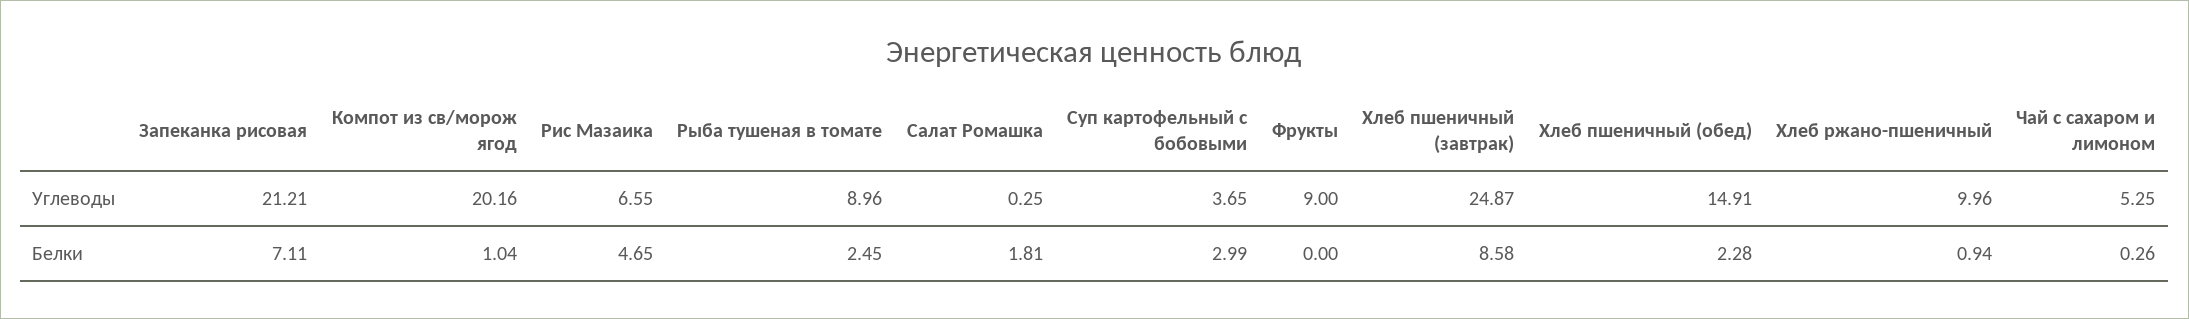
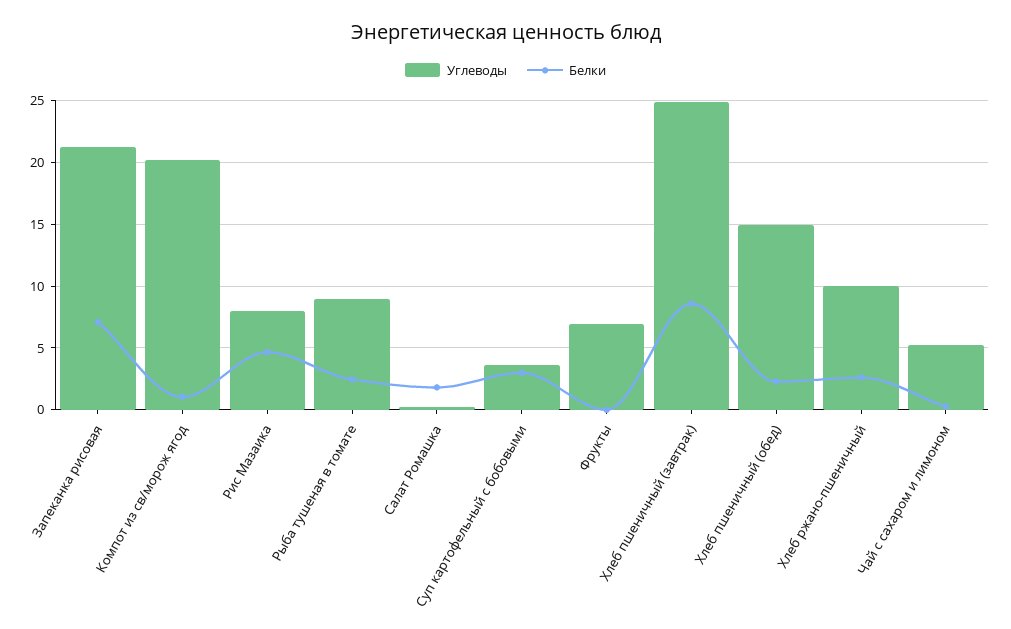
  {
    "Углеводы": {
      "Запеканка рисовая": 21.21,
      "Компот из св/морож ягод": 20.16,
-     "Рис Мазаика": 6.55,
+     "Рис Мазаика": 8,
      "Рыба тушеная в томате": 8.96,
      "Салат Ромашка": 0.25,
      "Суп картофельный с бобовыми": 3.65,
-     "Фрукты": 9,
+     "Фрукты": 7,
      "Хлеб пшеничный (завтрак)": 24.87,
      "Хлеб пшеничный (обед)": 14.91,
      "Хлеб ржано-пшеничный": 9.96,
      "Чай с сахаром и лимоном": 5.25
    },
    "Белки": {
      "Запеканка рисовая": 7.11,
      "Компот из св/морож ягод": 1.04,
      "Рис Мазаика": 4.65,
      "Рыба тушеная в томате": 2.45,
      "Салат Ромашка": 1.81,
      "Суп картофельный с бобовыми": 2.99,
      "Фрукты": 0,
      "Хлеб пшеничный (завтрак)": 8.58,
      "Хлеб пшеничный (обед)": 2.28,
-     "Хлеб ржано-пшеничный": 0.94,
+     "Хлеб ржано-пшеничный": 2.5,
      "Чай с сахаром и лимоном": 0.26
    }
  }

